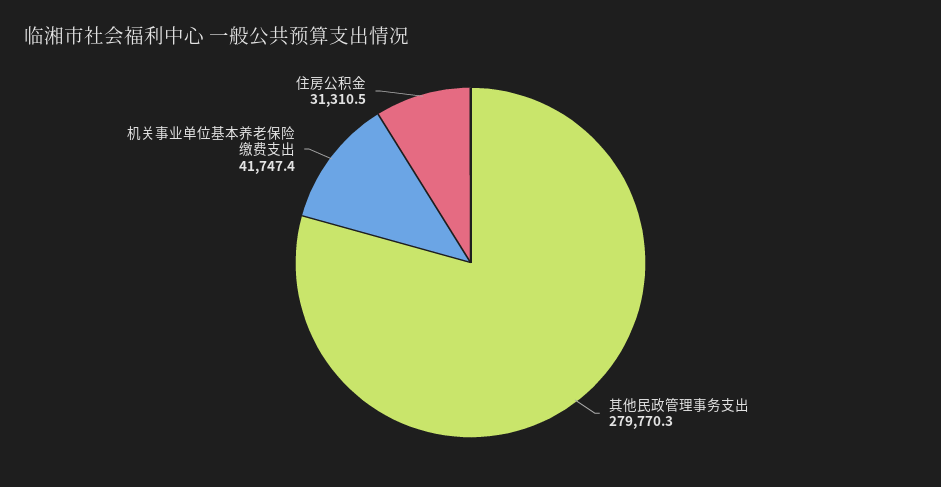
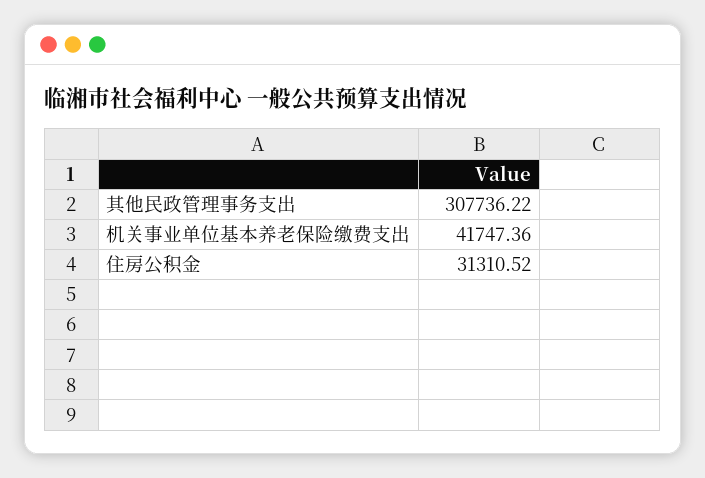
  {
-   "其他民政管理事务支出": 279770.3,
+   "其他民政管理事务支出": 307736.22,
    "机关事业单位基本养老保险缴费支出": 41747.36,
    "住房公积金": 31310.52
  }

